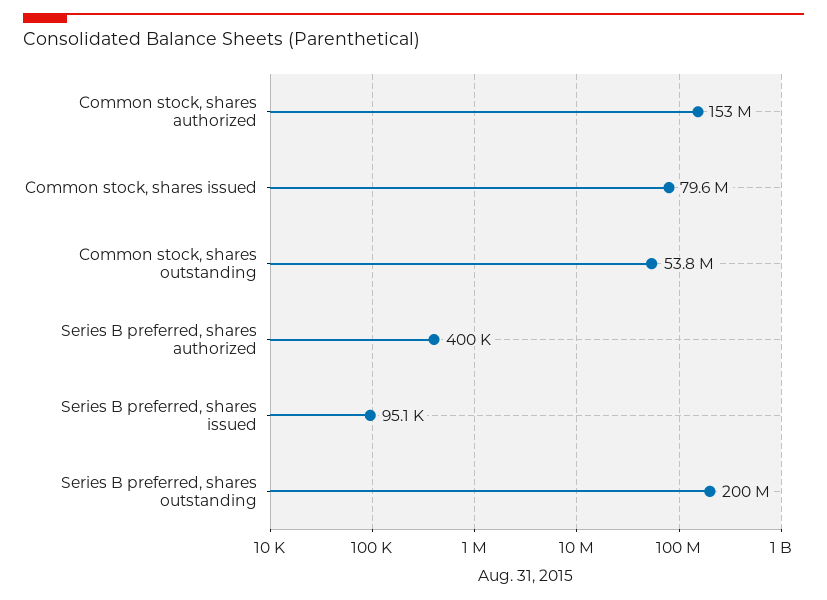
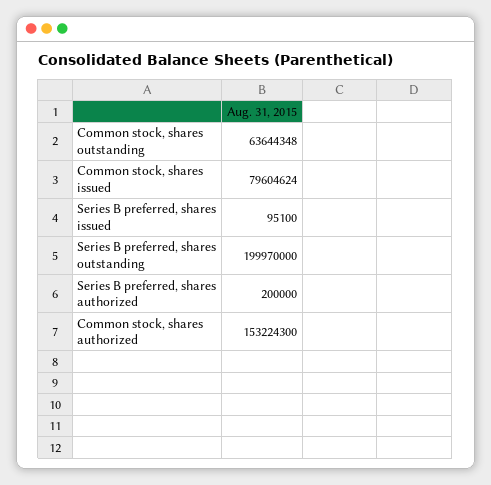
  {
    "Common stock, shares authorized": 153224300,
    "Common stock, shares issued": 79604624,
-   "Common stock, shares outstanding": 53800000,
+   "Common stock, shares outstanding": 63644348,
-   "Series B preferred, shares authorized": 400000,
+   "Series B preferred, shares authorized": 200000,
    "Series B preferred, shares issued": 95100,
    "Series B preferred, shares outstanding": 199970000
  }

